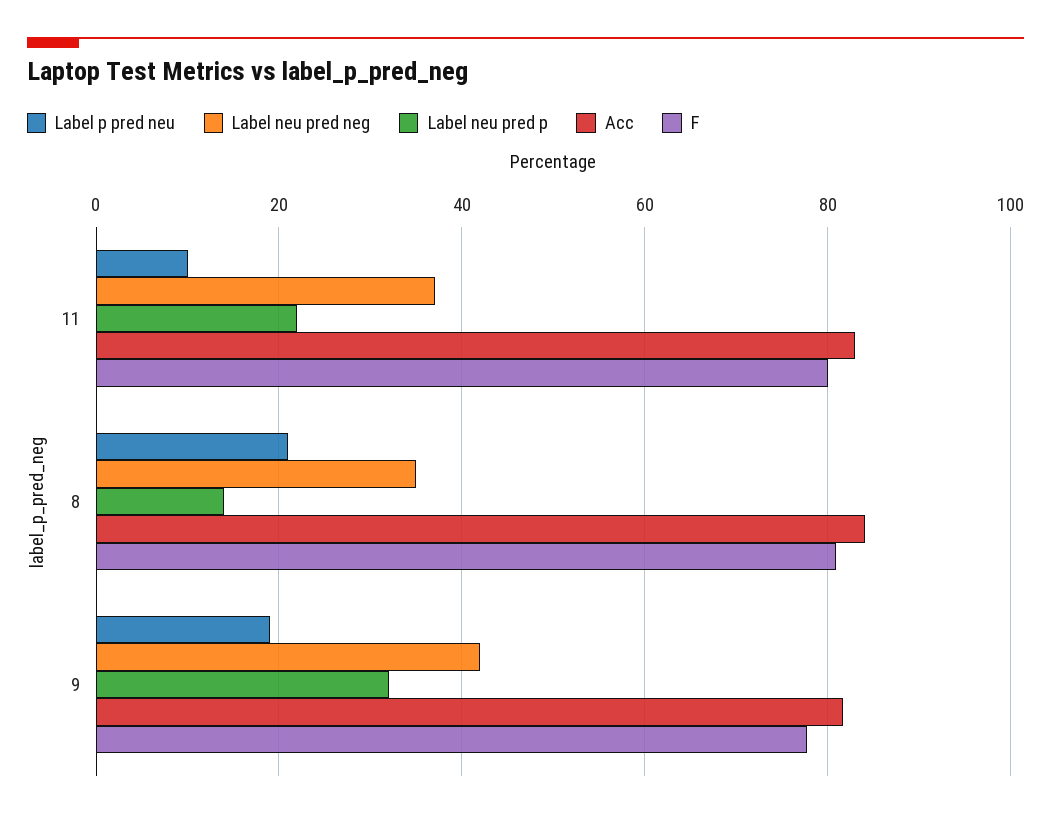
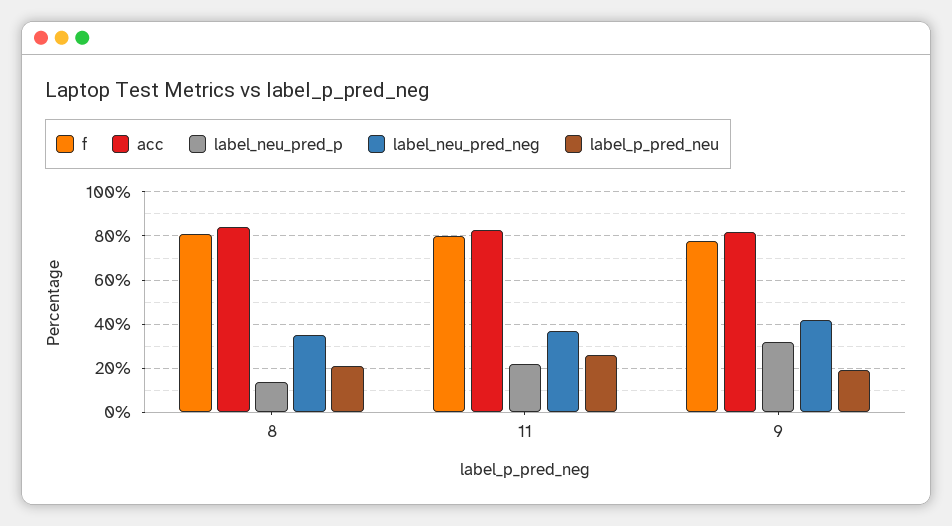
  {
    "Label p pred neu": {
-     "11": 10,
+     "11": 25,
      "8": 22,
      "9": 20
    },
    "Label neu pred neg": {
      "11": 38,
      "8": 36,
      "9": 42
    },
    "Label neu pred p": {
      "11": 22,
      "8": 14,
      "9": 32
    },
    "Acc": {
      "11": 82,
      "8": 84,
      "9": 82
    },
    "F": {
      "11": 80,
      "8": 80,
      "9": 78
    }
  }

